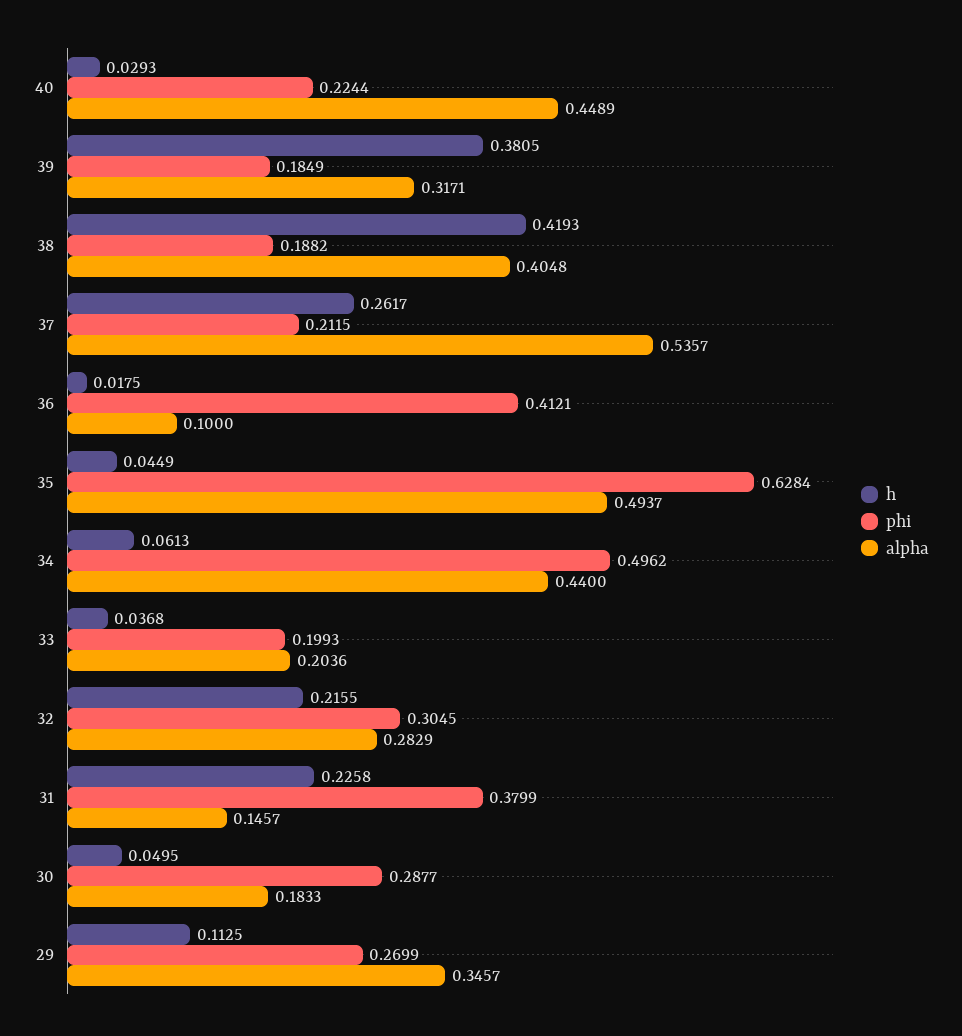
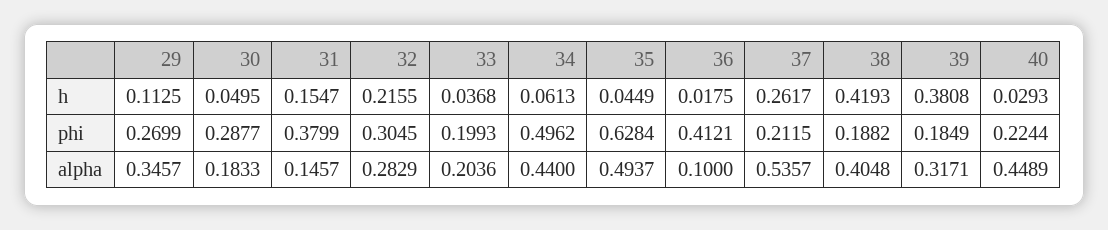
  {
    "h": {
      "40": 0.0293,
-     "39": 0.3805,
+     "39": 0.3808,
      "38": 0.4193,
      "37": 0.2617,
      "36": 0.0175,
      "35": 0.0449,
      "34": 0.0613,
      "33": 0.0368,
      "32": 0.2155,
-     "31": 0.2258,
+     "31": 0.1547,
      "30": 0.0495,
      "29": 0.1125
    },
    "phi": {
      "40": 0.2244,
      "39": 0.1849,
      "38": 0.1882,
      "37": 0.2115,
      "36": 0.4121,
      "35": 0.6284,
      "34": 0.4962,
      "33": 0.1993,
      "32": 0.3045,
      "31": 0.3799,
      "30": 0.2877,
      "29": 0.2699
    },
    "alpha": {
      "40": 0.4489,
      "39": 0.3171,
      "38": 0.4048,
      "37": 0.5357,
      "36": 0.1,
      "35": 0.4937,
      "34": 0.44,
      "33": 0.2036,
      "32": 0.2829,
      "31": 0.1457,
      "30": 0.1833,
      "29": 0.3457
    }
  }

